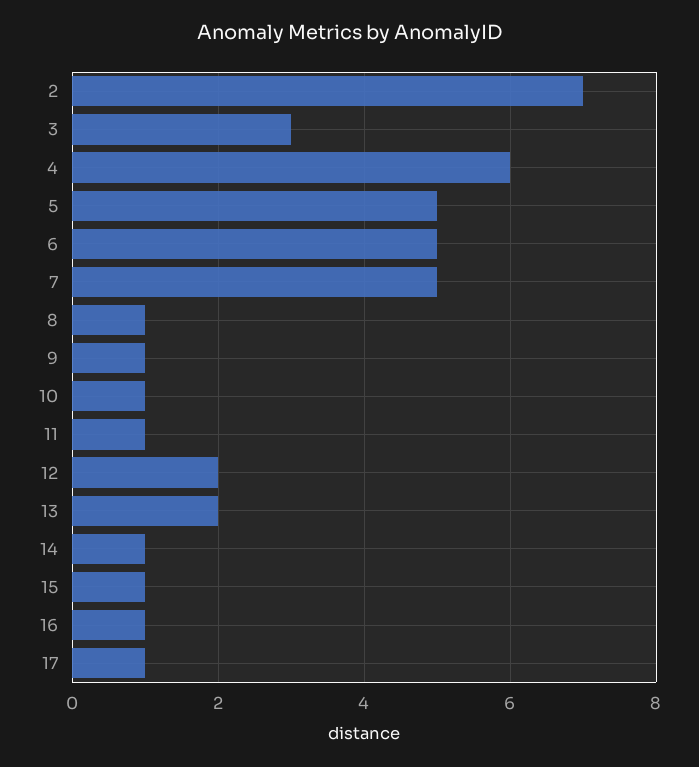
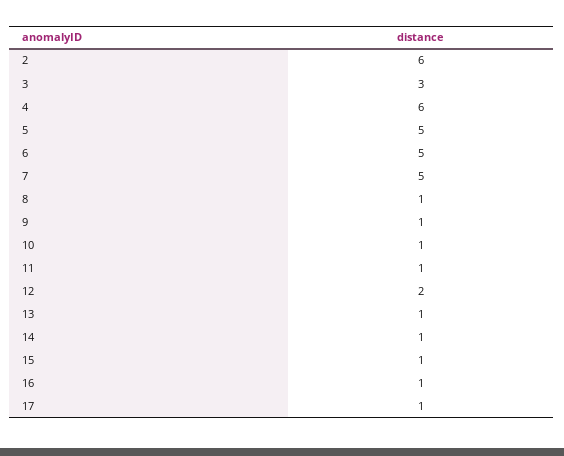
  {
-   "2": 7,
+   "2": 6,
    "3": 3,
    "4": 6,
    "5": 5,
    "6": 5,
    "7": 5,
    "8": 1,
    "9": 1,
    "10": 1,
    "11": 1,
    "12": 2,
-   "13": 2,
+   "13": 1,
    "14": 1,
    "15": 1,
    "16": 1,
    "17": 1
  }

